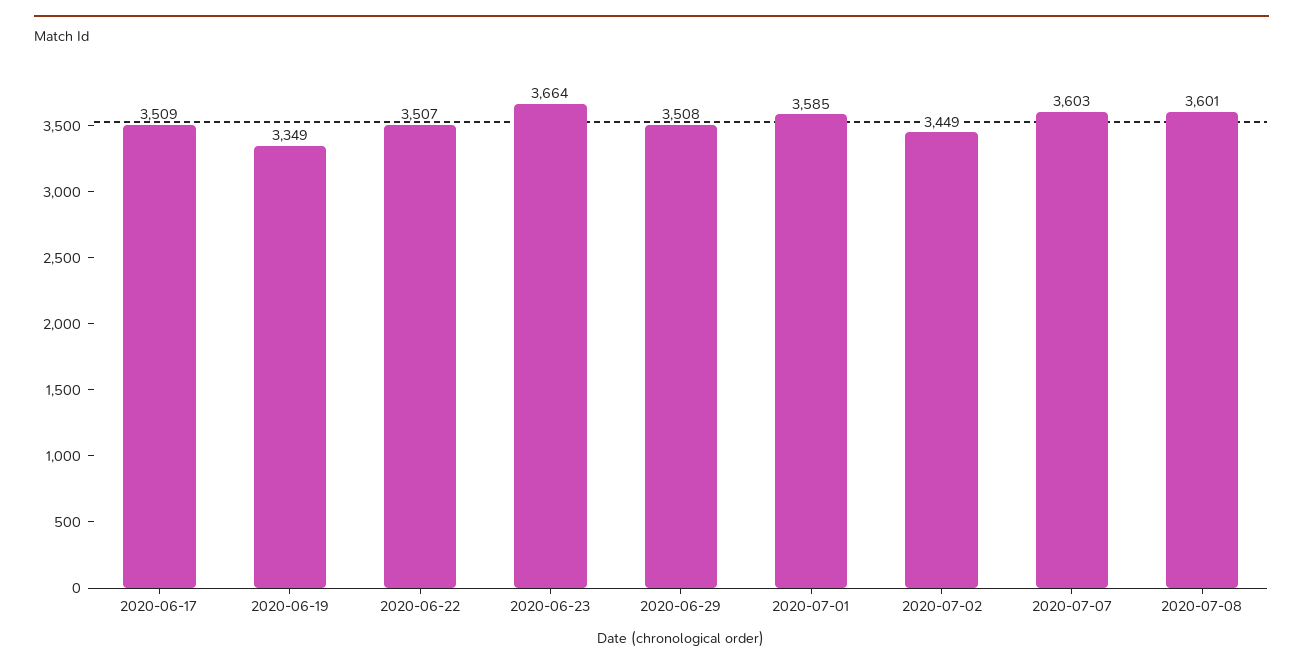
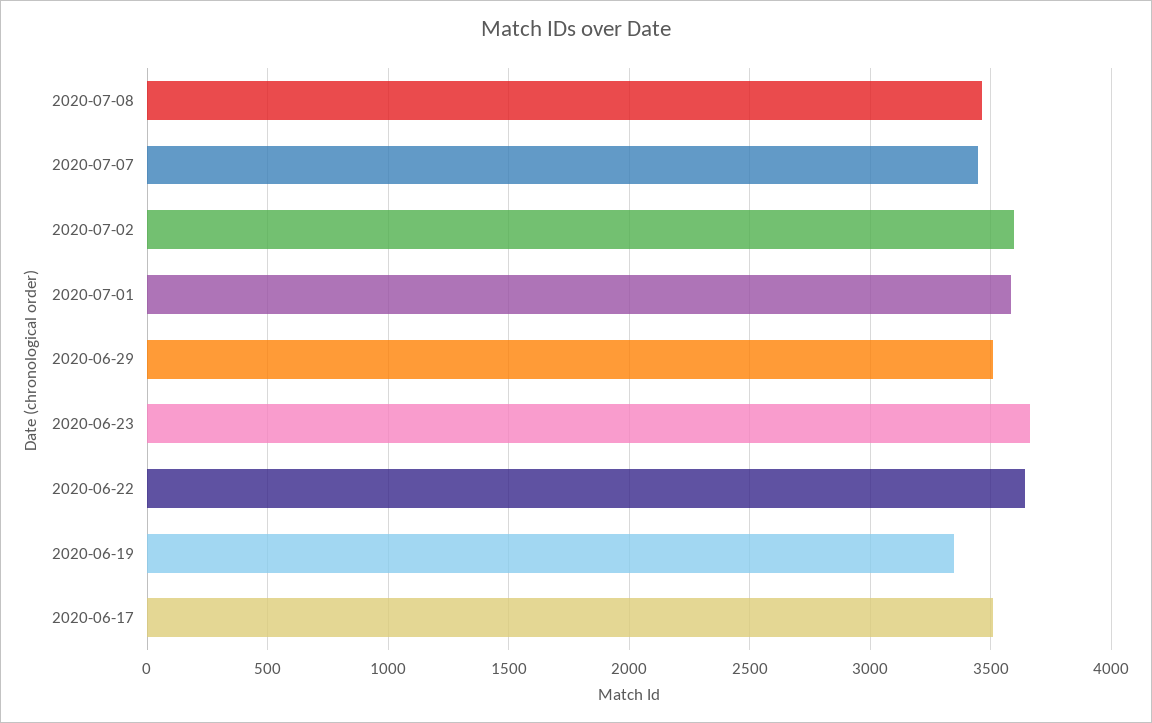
  {
    "2020-06-17": 3509,
    "2020-06-19": 3349,
-   "2020-06-22": 3507,
+   "2020-06-22": 3650,
    "2020-06-23": 3664,
    "2020-06-29": 3508,
    "2020-07-01": 3585,
-   "2020-07-02": 3449,
+   "2020-07-02": 3600,
-   "2020-07-07": 3603,
+   "2020-07-07": 3450,
-   "2020-07-08": 3601
+   "2020-07-08": 3450
  }

